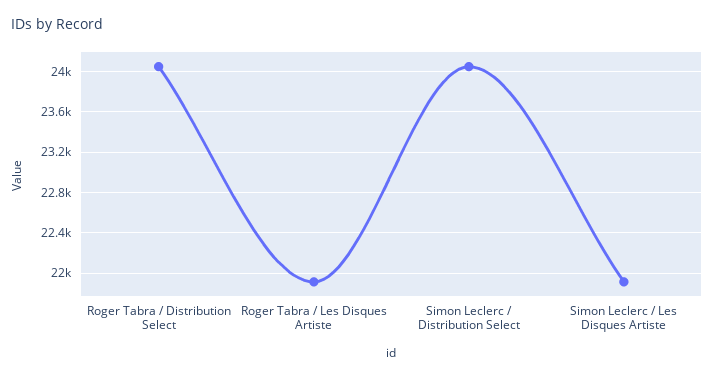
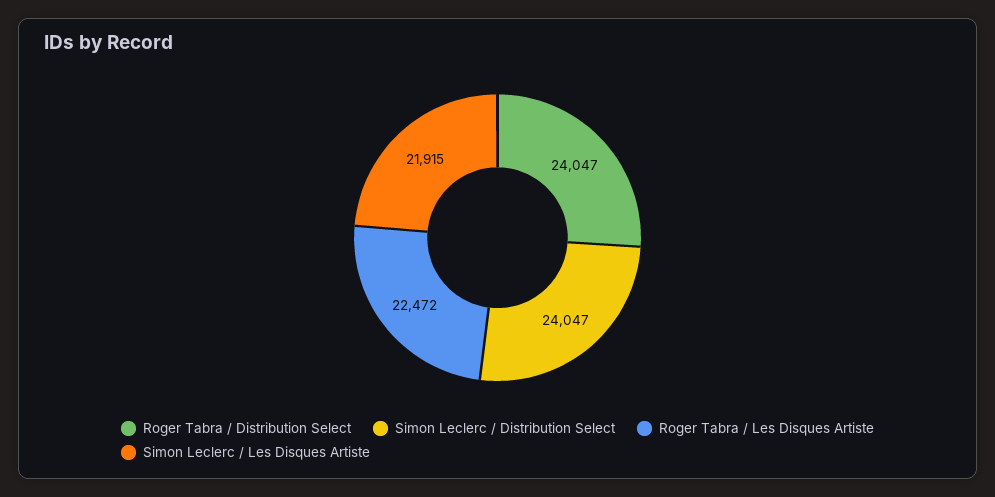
  {
    "Roger Tabra / Distribution Select": 24047,
-   "Roger Tabra / Les Disques Artiste": 21900,
+   "Roger Tabra / Les Disques Artiste": 22472,
    "Simon Leclerc / Distribution Select": 24047,
    "Simon Leclerc / Les Disques Artiste": 21915
  }

